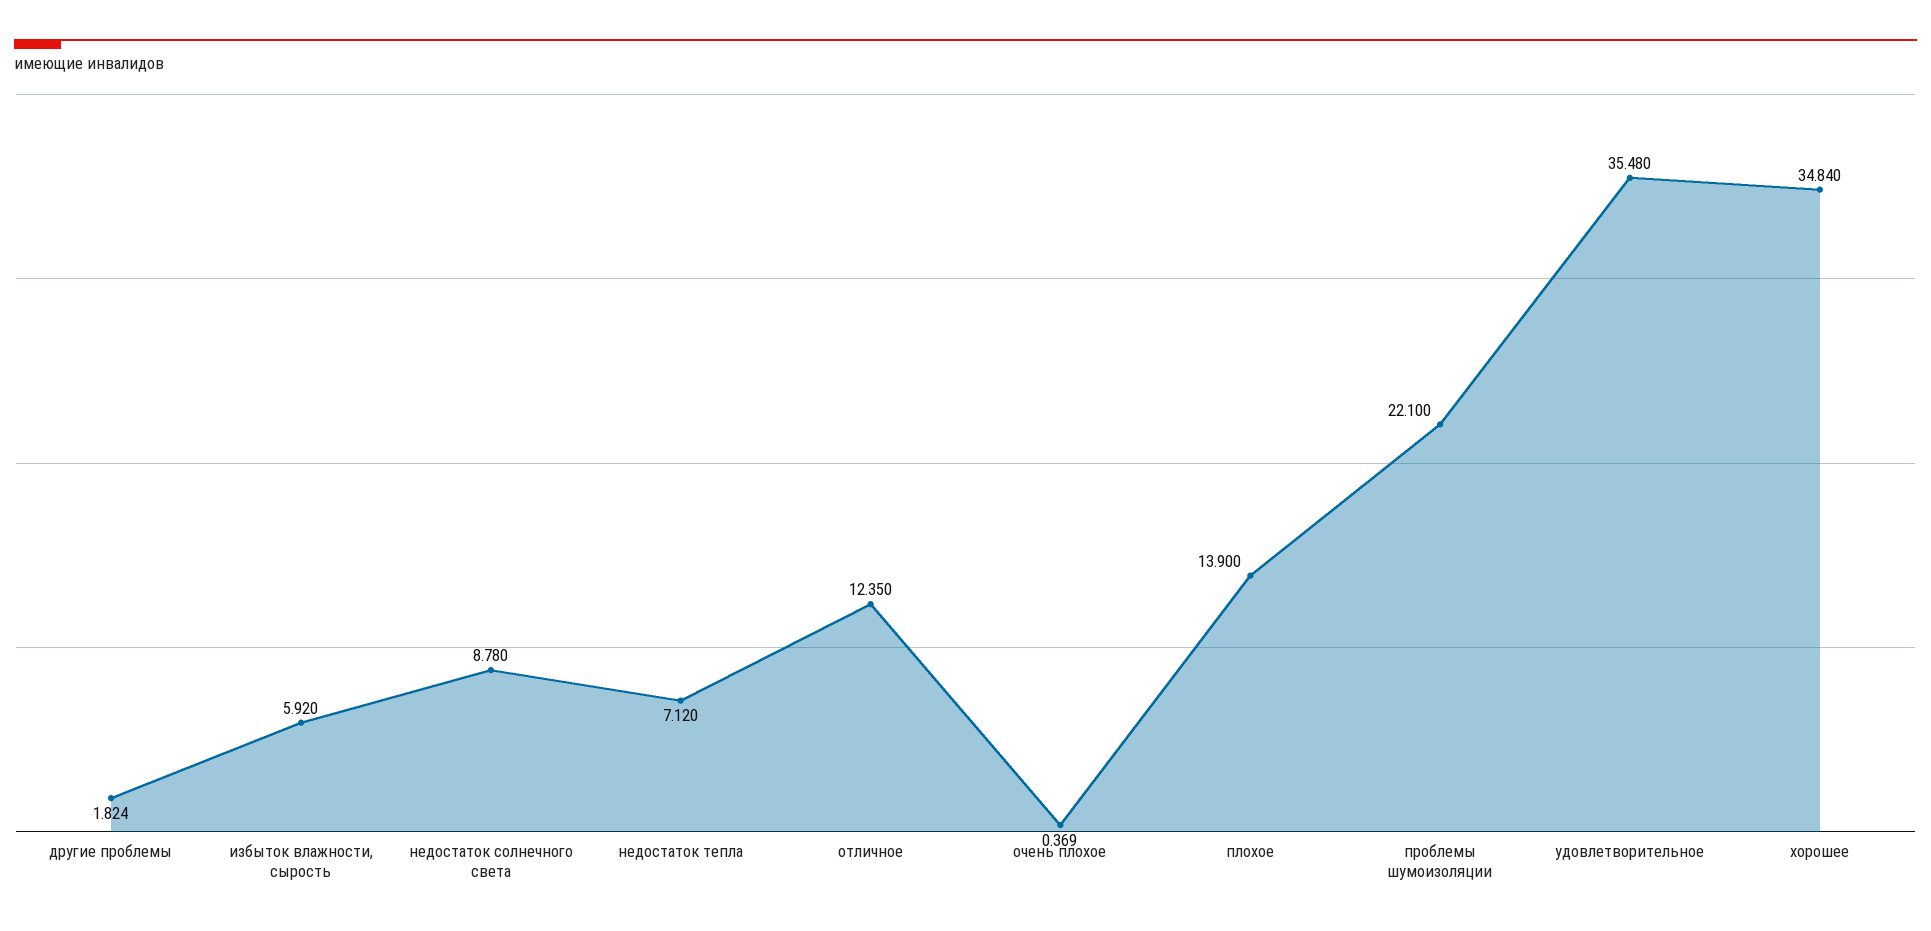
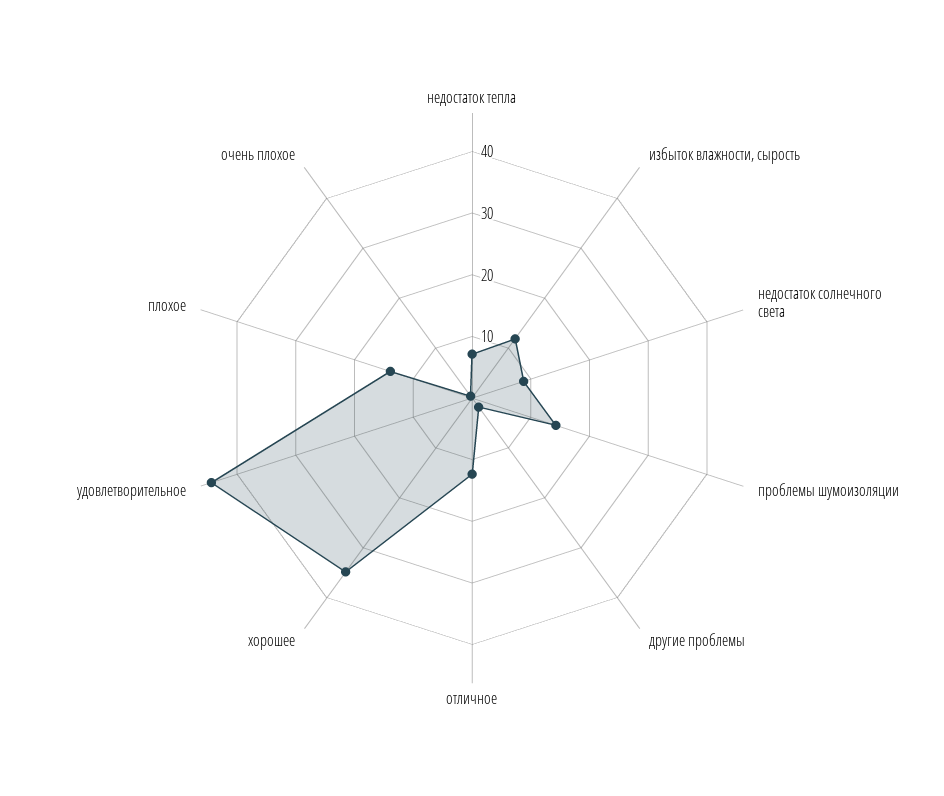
  {
    "другие проблемы": 1.824,
-   "избыток влажности, сырость": 5.92,
+   "избыток влажности, сырость": 12,
    "недостаток солнечного света": 8.78,
    "недостаток тепла": 7.12,
    "отличное": 12.35,
    "очень плохое": 0.369,
    "плохое": 13.9,
-   "проблемы шумоизоляции": 22.1,
+   "проблемы шумоизоляции": 14,
-   "удовлетворительное": 35.48,
+   "удовлетворительное": 44,
    "хорошее": 34.84
  }

